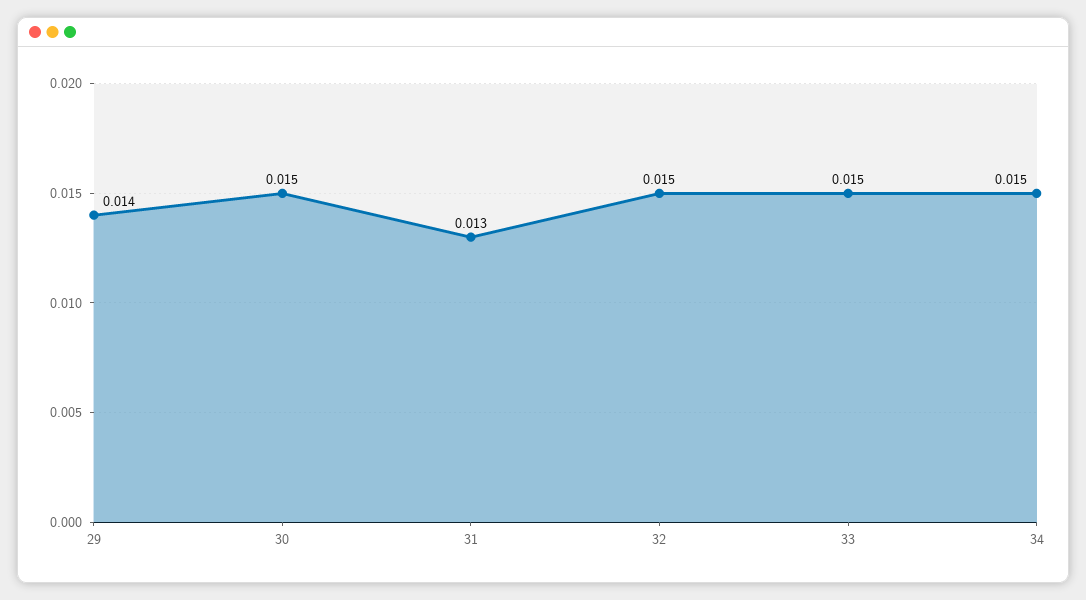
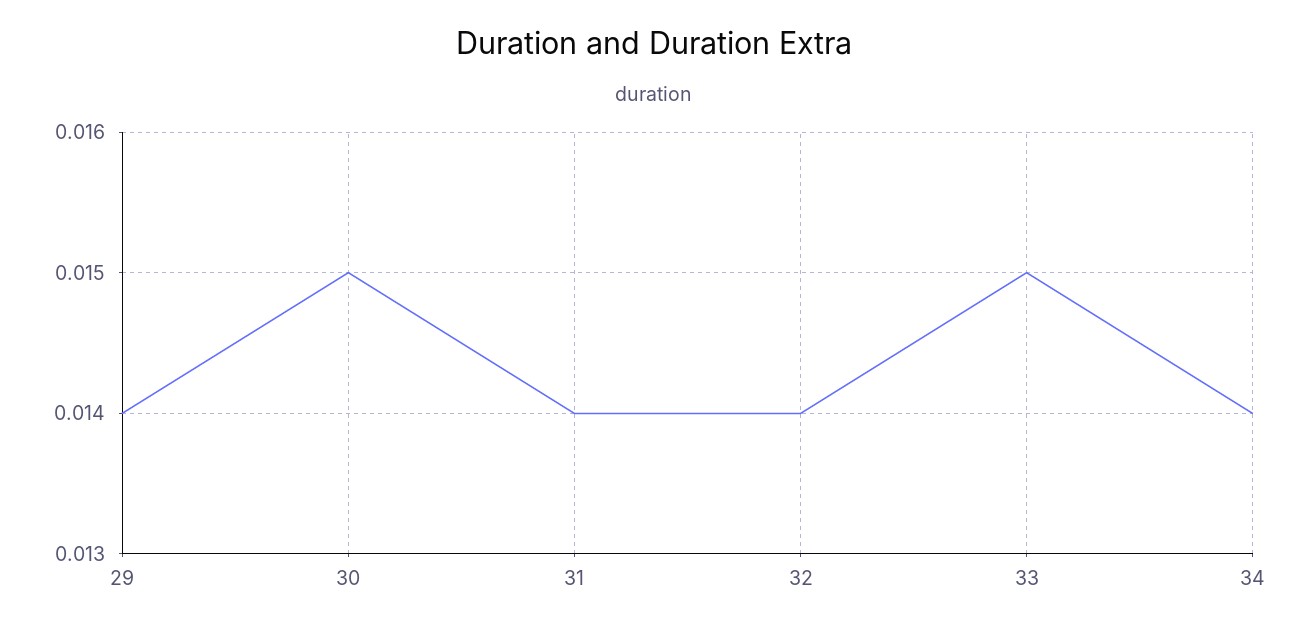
  {
    "29": 0.014,
    "30": 0.015,
-   "31": 0.013,
+   "31": 0.014,
-   "32": 0.015,
+   "32": 0.014,
    "33": 0.015,
-   "34": 0.015
+   "34": 0.014
  }

